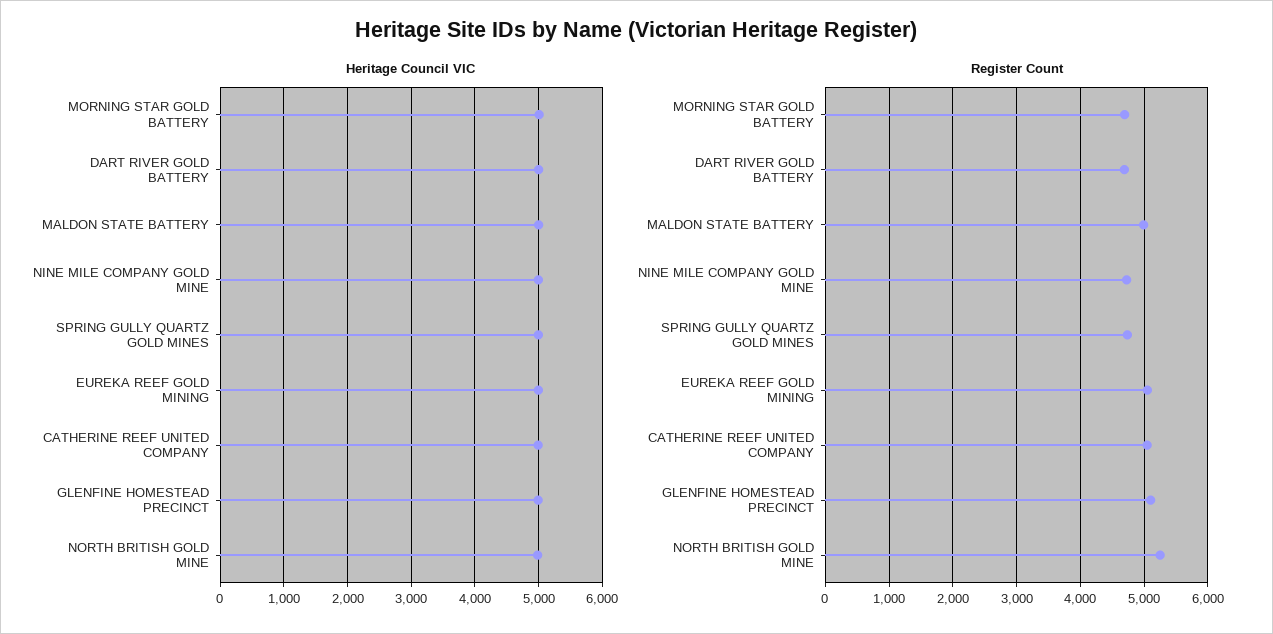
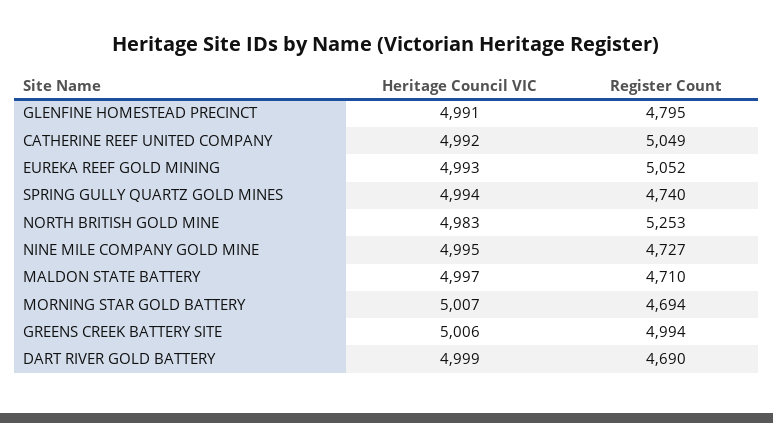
  {
    "Heritage Council VIC": {
      "MORNING STAR GOLD BATTERY": 5007,
      "DART RIVER GOLD BATTERY": 4999,
      "MALDON STATE BATTERY": 4997,
      "NINE MILE COMPANY GOLD MINE": 4995,
      "SPRING GULLY QUARTZ GOLD MINES": 4994,
      "EUREKA REEF GOLD MINING": 4993,
      "CATHERINE REEF UNITED COMPANY": 4992,
      "GLENFINE HOMESTEAD PRECINCT": 4991,
-     "NORTH BRITISH GOLD MINE": 4983
+     "NORTH BRITISH GOLD MINE": 4983,
+     "GREENS CREEK BATTERY SITE": 5006
    },
    "Register Count": {
      "MORNING STAR GOLD BATTERY": 4694,
      "DART RIVER GOLD BATTERY": 4690,
-     "MALDON STATE BATTERY": 5000,
+     "MALDON STATE BATTERY": 4710,
      "NINE MILE COMPANY GOLD MINE": 4727,
      "SPRING GULLY QUARTZ GOLD MINES": 4740,
      "EUREKA REEF GOLD MINING": 5052,
      "CATHERINE REEF UNITED COMPANY": 5049,
-     "GLENFINE HOMESTEAD PRECINCT": 5100,
+     "GLENFINE HOMESTEAD PRECINCT": 4795,
-     "NORTH BRITISH GOLD MINE": 5253
+     "NORTH BRITISH GOLD MINE": 5253,
+     "GREENS CREEK BATTERY SITE": 4994
    }
  }

